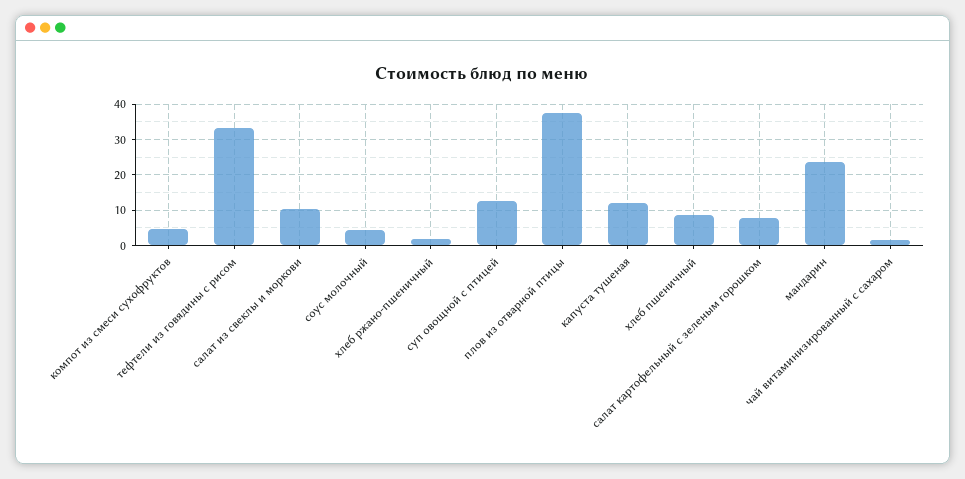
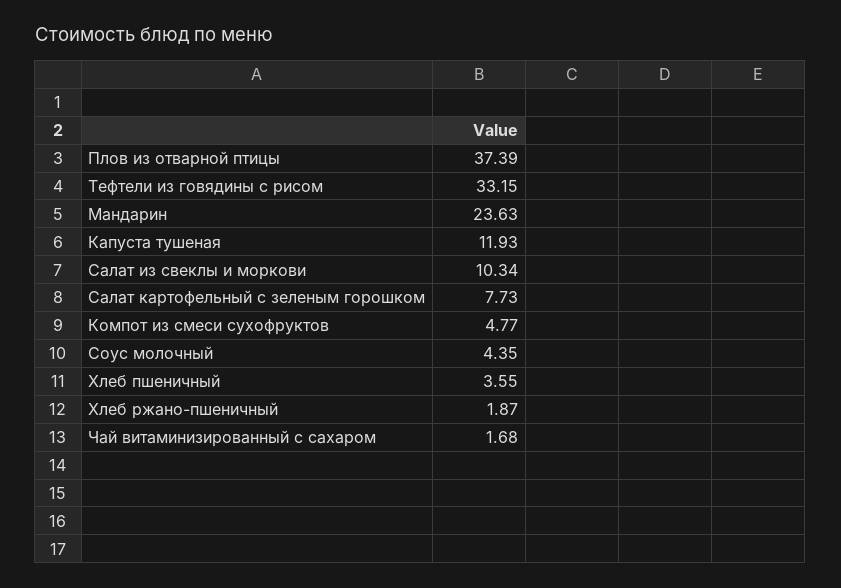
  {
    "компот из смеси сухофруктов": 4.77,
    "тефтели из говядины с рисом": 33.15,
    "салат из свеклы и моркови": 10.34,
    "соус молочный": 4.35,
    "хлеб ржано-пшеничный": 1.87,
-   "суп овощной с птицей": 12,
    "плов из отварной птицы": 37.39,
    "капуста тушеная": 11.93,
-   "хлеб пшеничный": 8,
+   "хлеб пшеничный": 3.55,
    "салат картофельный с зеленым горошком": 7.73,
    "мандарин": 23.63,
    "чай витаминизированный с сахаром": 1.68
  }

